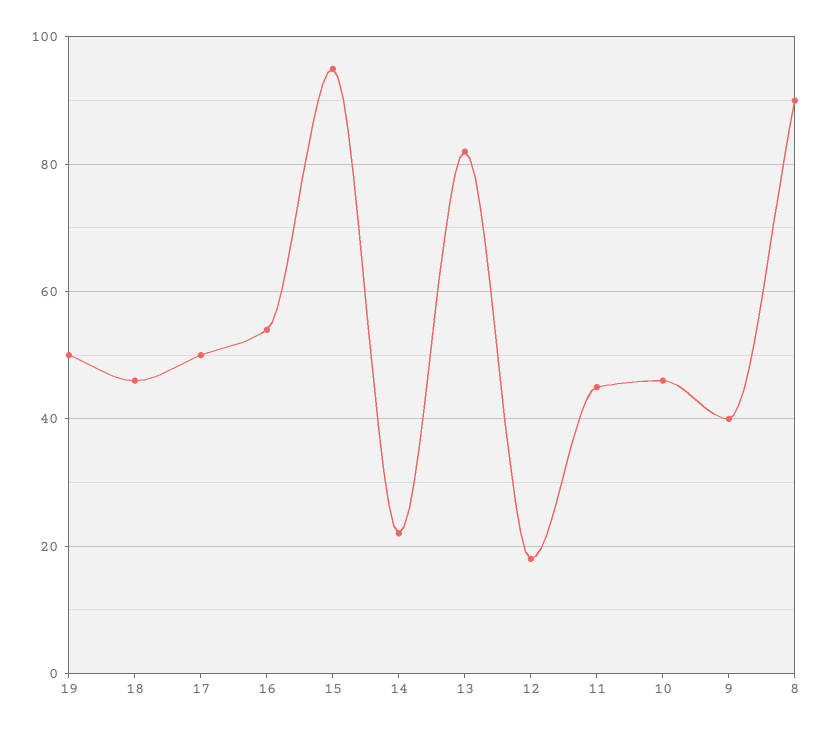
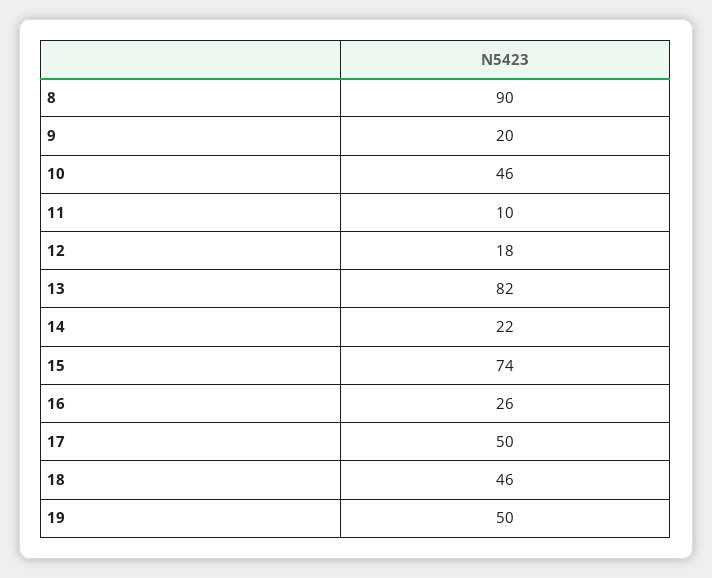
  {
    "19": 50,
    "18": 46,
    "17": 50,
-   "16": 55,
+   "16": 26,
-   "15": 95,
+   "15": 74,
    "14": 22,
    "13": 82,
    "12": 18,
-   "11": 45,
+   "11": 10,
    "10": 46,
-   "9": 40,
+   "9": 20,
    "8": 90
  }

